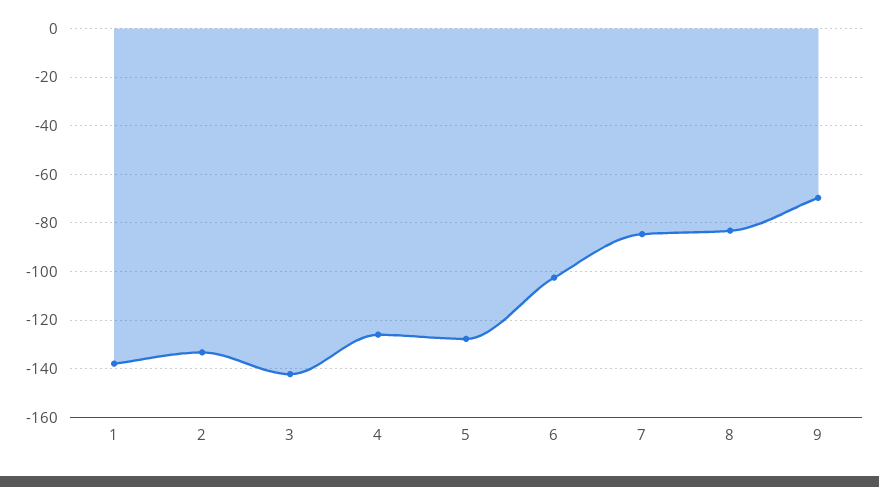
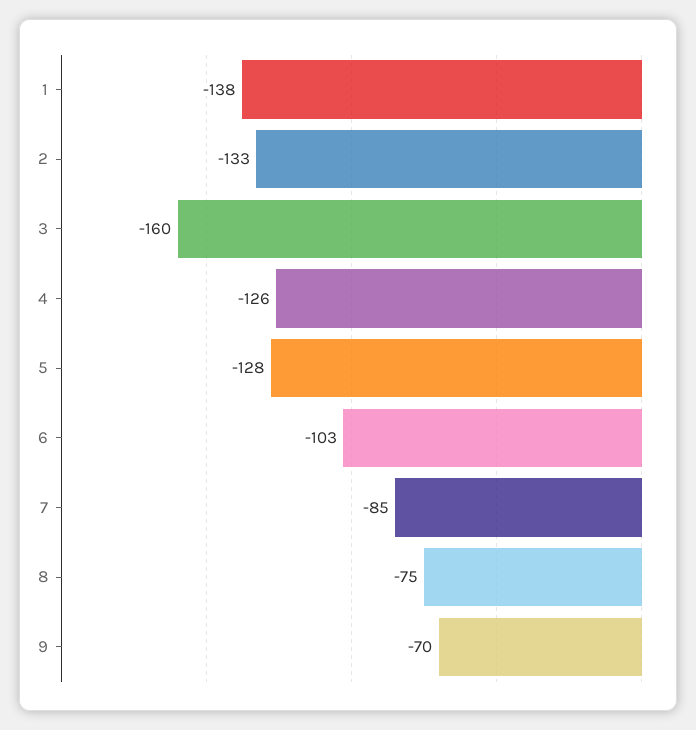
  {
    "1": -138,
    "2": -133,
-   "3": -142.5,
+   "3": -160,
    "4": -126,
    "5": -128,
    "6": -103,
    "7": -85,
-   "8": -82.5,
+   "8": -75,
    "9": -70
  }

